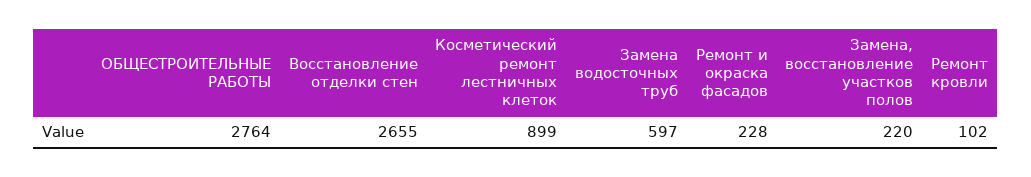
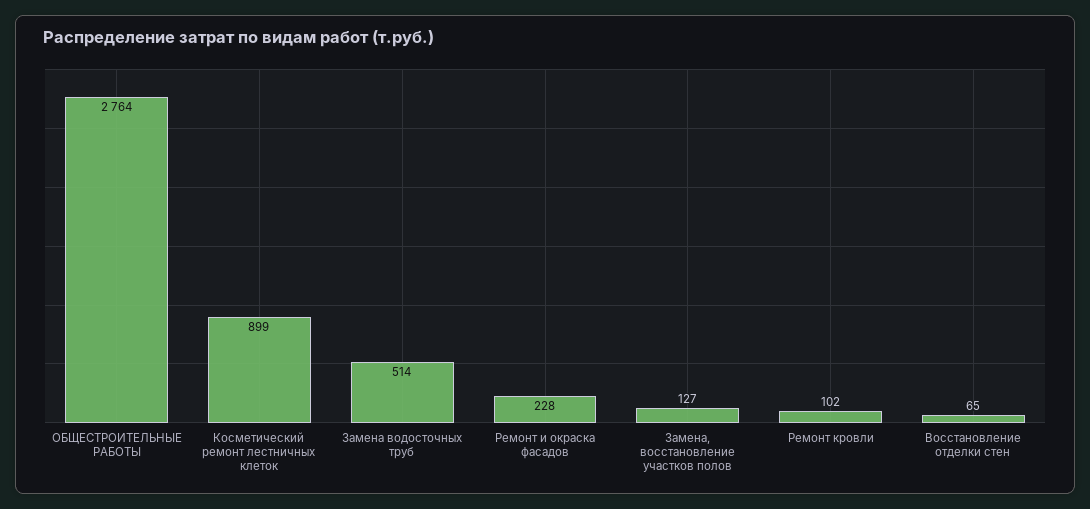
  {
    "ОБЩЕСТРОИТЕЛЬНЫЕ РАБОТЫ": 2764,
-   "Восстановление отделки стен": 2655,
+   "Восстановление отделки стен": 65,
    "Косметический ремонт лестничных клеток": 899,
-   "Замена водосточных труб": 597,
+   "Замена водосточных труб": 514,
    "Ремонт и окраска фасадов": 228,
-   "Замена, восстановление участков полов": 220,
+   "Замена, восстановление участков полов": 127,
    "Ремонт кровли": 102
  }

